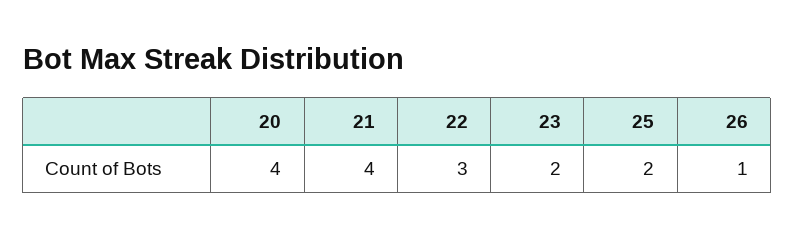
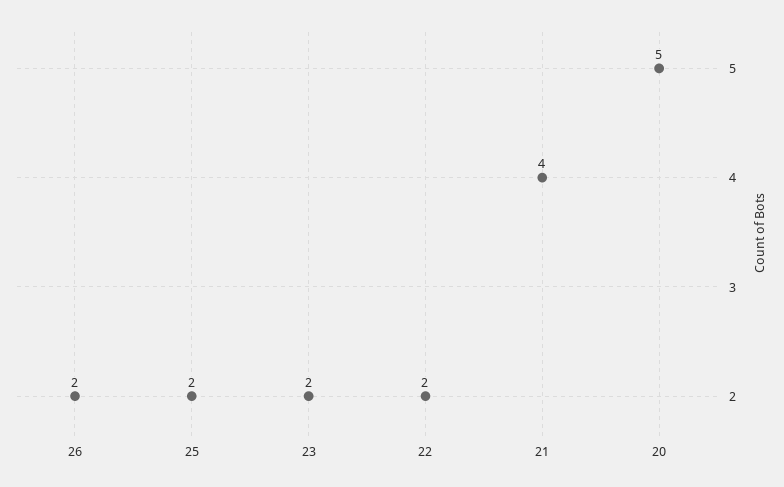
  {
-   "20": 4,
+   "20": 5,
    "21": 4,
-   "22": 3,
+   "22": 2,
    "23": 2,
    "25": 2,
-   "26": 1
+   "26": 2
  }

